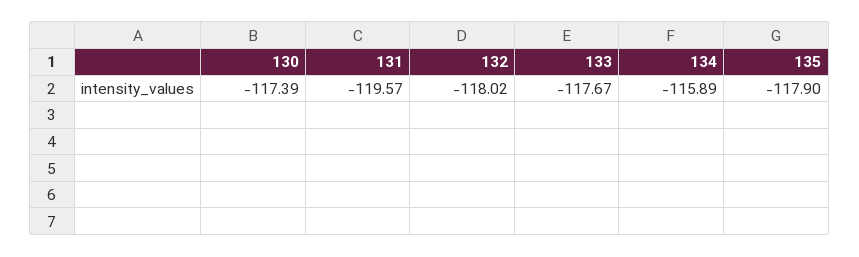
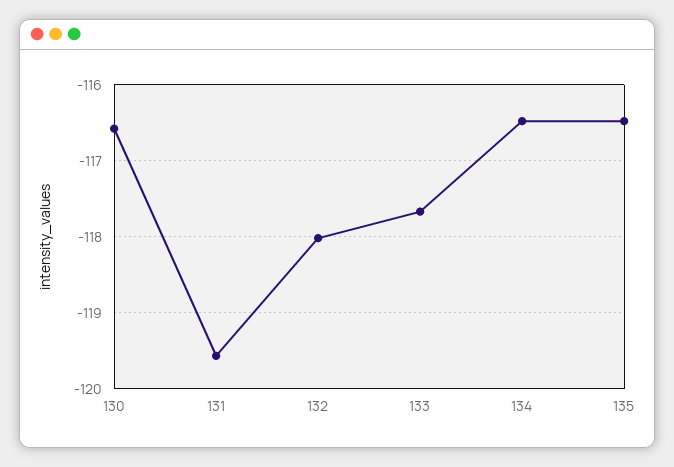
  {
-   "130": -117.39,
+   "130": -116.6,
    "131": -119.57,
    "132": -118.02,
    "133": -117.67,
-   "134": -115.89,
+   "134": -116.5,
-   "135": -117.9
+   "135": -116.5
  }

